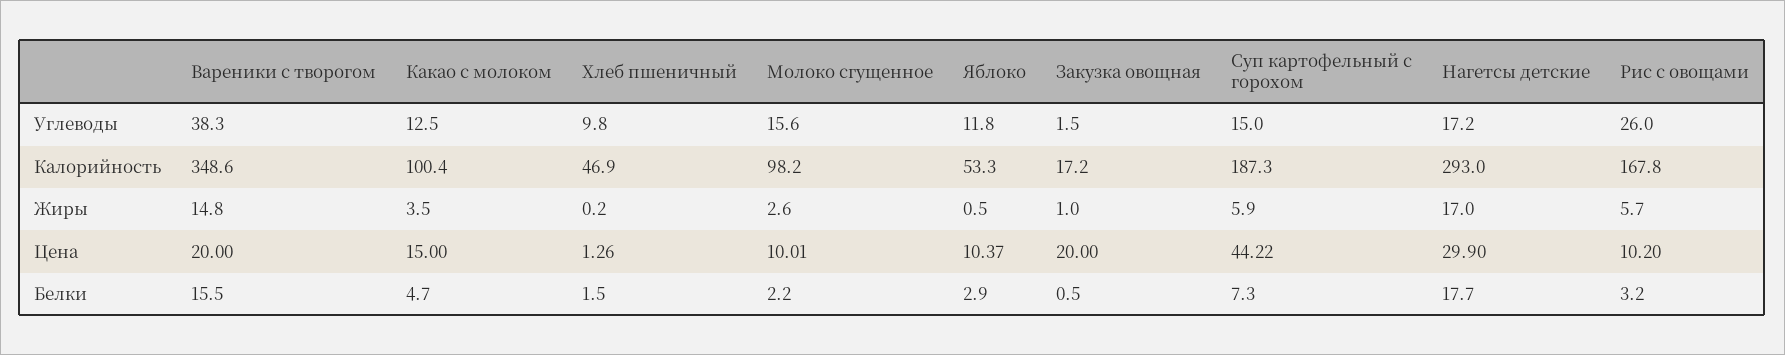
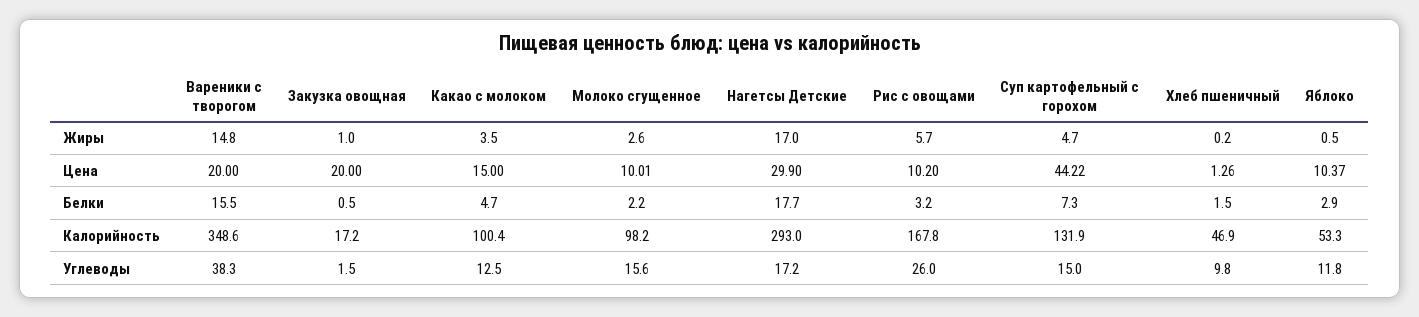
  {
    "Вареники с творогом": {
      "Углеводы": 38.3,
      "Калорийность": 348.6,
      "Жиры": 14.8,
      "Цена": 20,
      "Белки": 15.5
    },
    "Какао с молоком": {
      "Углеводы": 12.5,
      "Калорийность": 100.4,
      "Жиры": 3.5,
      "Цена": 15,
      "Белки": 4.7
    },
    "Хлеб пшеничный": {
      "Углеводы": 9.8,
      "Калорийность": 46.9,
      "Жиры": 0.2,
      "Цена": 1.26,
      "Белки": 1.5
    },
    "Молоко сгущенное": {
      "Углеводы": 15.6,
      "Калорийность": 98.2,
      "Жиры": 2.6,
      "Цена": 10.01,
      "Белки": 2.2
    },
    "Яблоко": {
      "Углеводы": 11.8,
      "Калорийность": 53.3,
      "Жиры": 0.5,
      "Цена": 10.37,
      "Белки": 2.9
    },
    "Закузка овощная": {
      "Углеводы": 1.5,
      "Калорийность": 17.2,
      "Жиры": 1,
      "Цена": 20,
      "Белки": 0.5
    },
    "Суп картофельный с горохом": {
      "Углеводы": 15,
-     "Калорийность": 187.3,
+     "Калорийность": 131.9,
-     "Жиры": 5.9,
+     "Жиры": 4.7,
      "Цена": 44.22,
      "Белки": 7.3
    },
    "Нагетсы детские": {
      "Углеводы": 17.2,
      "Калорийность": 293,
      "Жиры": 17,
      "Цена": 29.9,
      "Белки": 17.7
    },
    "Рис с овощами": {
      "Углеводы": 26,
      "Калорийность": 167.8,
      "Жиры": 5.7,
      "Цена": 10.2,
      "Белки": 3.2
    }
  }

